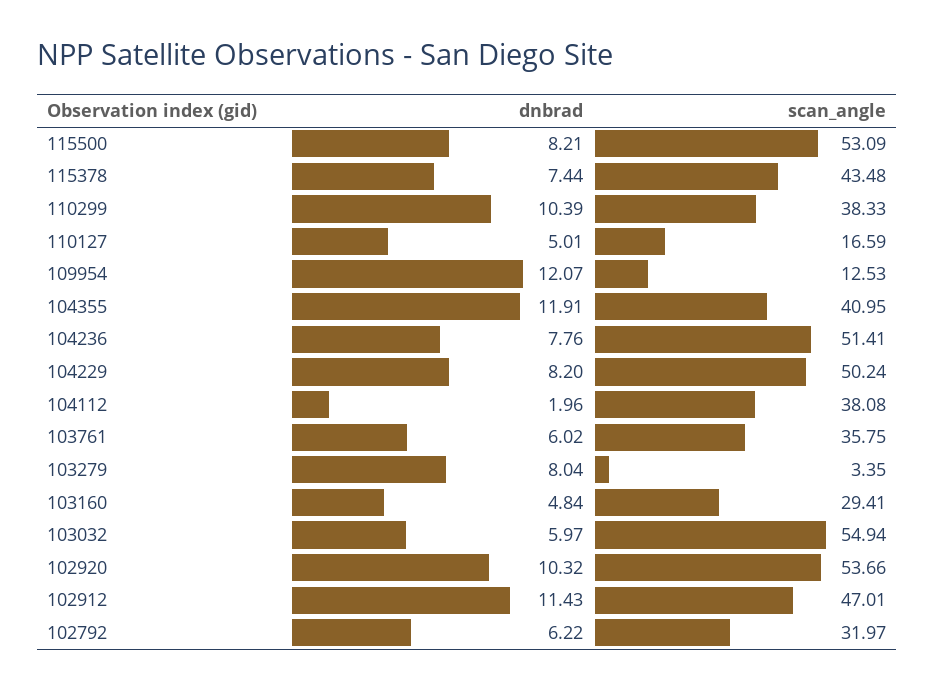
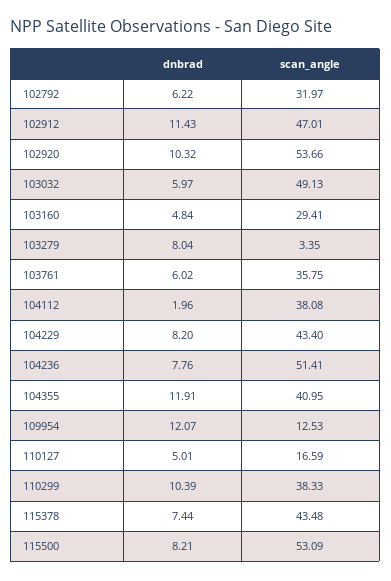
  {
    "dnbrad": {
      "115500": 8.21,
      "115378": 7.44,
      "110299": 10.39,
      "110127": 5.01,
      "109954": 12.07,
      "104355": 11.91,
      "104236": 7.76,
      "104229": 8.2,
      "104112": 1.96,
      "103761": 6.02,
      "103279": 8.04,
      "103160": 4.84,
      "103032": 5.97,
      "102920": 10.32,
      "102912": 11.43,
      "102792": 6.22
    },
    "scan_angle": {
      "115500": 53.09,
      "115378": 43.48,
      "110299": 38.33,
      "110127": 16.59,
      "109954": 12.53,
      "104355": 40.95,
      "104236": 51.41,
-     "104229": 50.24,
+     "104229": 43.4,
      "104112": 38.08,
      "103761": 35.75,
      "103279": 3.35,
      "103160": 29.41,
-     "103032": 54.94,
+     "103032": 49.13,
      "102920": 53.66,
      "102912": 47.01,
      "102792": 31.97
    }
  }

